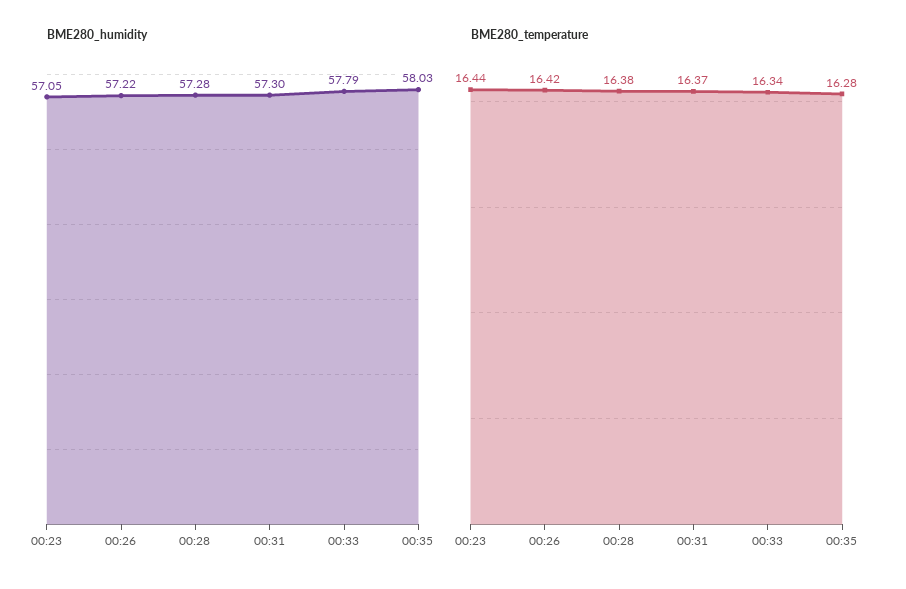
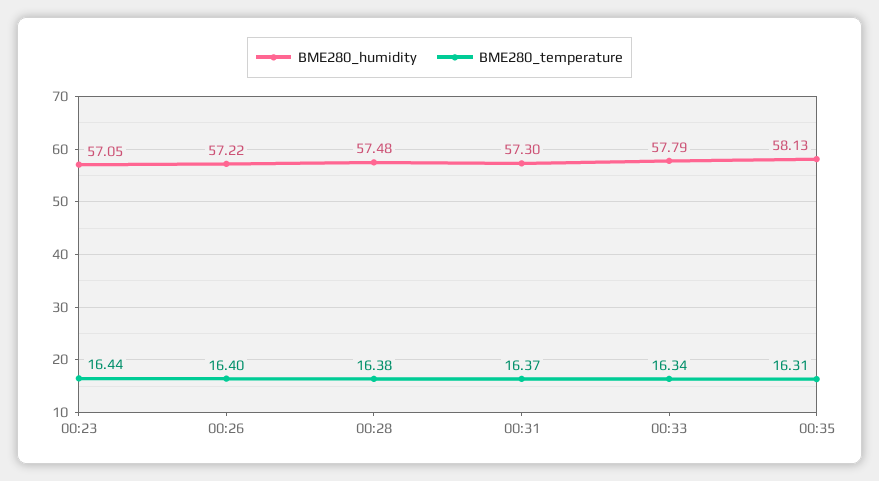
  {
    "BME280_humidity": {
      "00:23": 57.05,
      "00:26": 57.22,
-     "00:28": 57.28,
+     "00:28": 57.48,
      "00:31": 57.3,
      "00:33": 57.79,
-     "00:35": 58.03
+     "00:35": 58.13
    },
    "BME280_temperature": {
      "00:23": 16.44,
-     "00:26": 16.42,
+     "00:26": 16.4,
      "00:28": 16.38,
      "00:31": 16.37,
      "00:33": 16.34,
-     "00:35": 16.28
+     "00:35": 16.31
    }
  }

